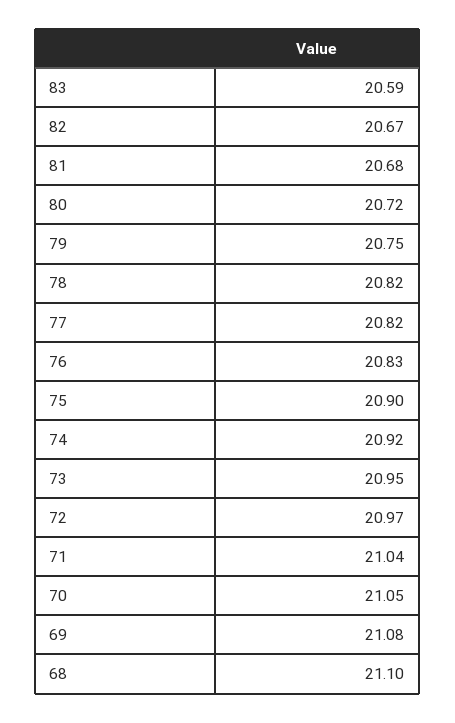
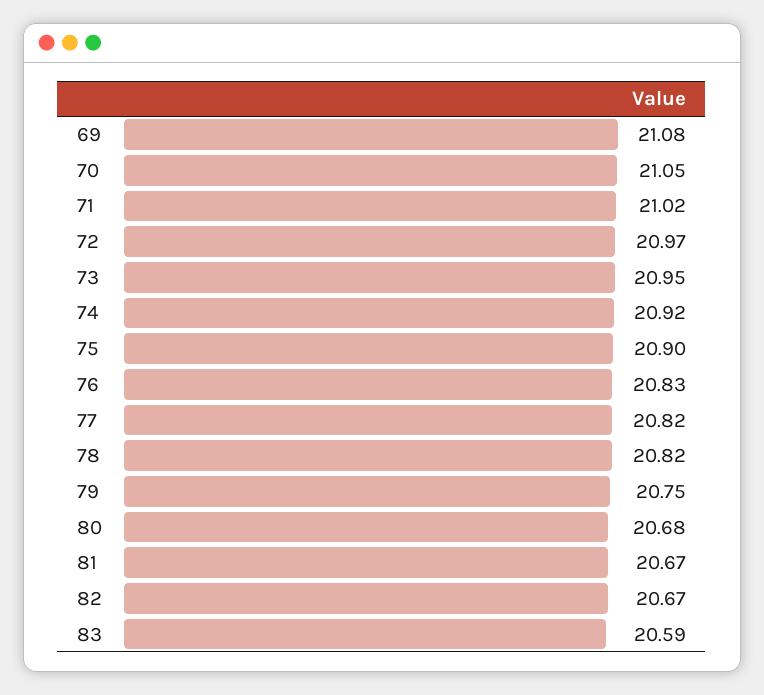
  {
    "83": 20.59,
    "82": 20.67,
-   "81": 20.68,
+   "81": 20.67,
-   "80": 20.72,
+   "80": 20.68,
    "79": 20.75,
    "78": 20.82,
    "77": 20.82,
    "76": 20.83,
    "75": 20.9,
    "74": 20.92,
    "73": 20.95,
    "72": 20.97,
-   "71": 21.04,
+   "71": 21.02,
    "70": 21.05,
-   "69": 21.08,
+   "69": 21.08
-   "68": 21.1
  }

